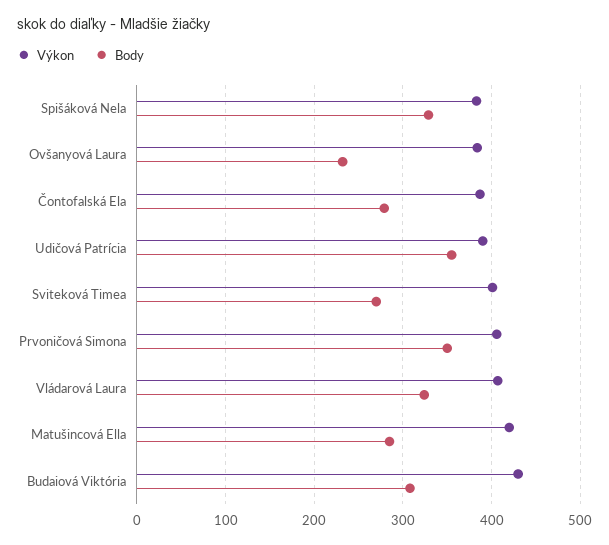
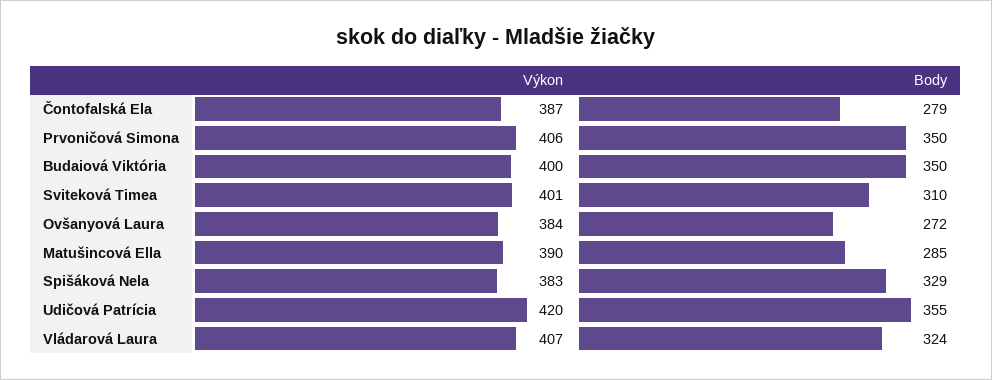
  {
    "Výkon": {
      "Spišáková Nela": 383,
      "Ovšanyová Laura": 384,
      "Čontofalská Ela": 387,
-     "Udičová Patrícia": 390,
+     "Udičová Patrícia": 420,
      "Sviteková Timea": 401,
      "Prvoničová Simona": 406,
      "Vládarová Laura": 407,
-     "Matušincová Ella": 420,
+     "Matušincová Ella": 390,
-     "Budaiová Viktória": 430
+     "Budaiová Viktória": 400
    },
    "Body": {
      "Spišáková Nela": 329,
-     "Ovšanyová Laura": 230,
+     "Ovšanyová Laura": 272,
      "Čontofalská Ela": 279,
      "Udičová Patrícia": 355,
-     "Sviteková Timea": 270,
+     "Sviteková Timea": 310,
      "Prvoničová Simona": 350,
      "Vládarová Laura": 324,
      "Matušincová Ella": 285,
-     "Budaiová Viktória": 310
+     "Budaiová Viktória": 350
    }
  }

